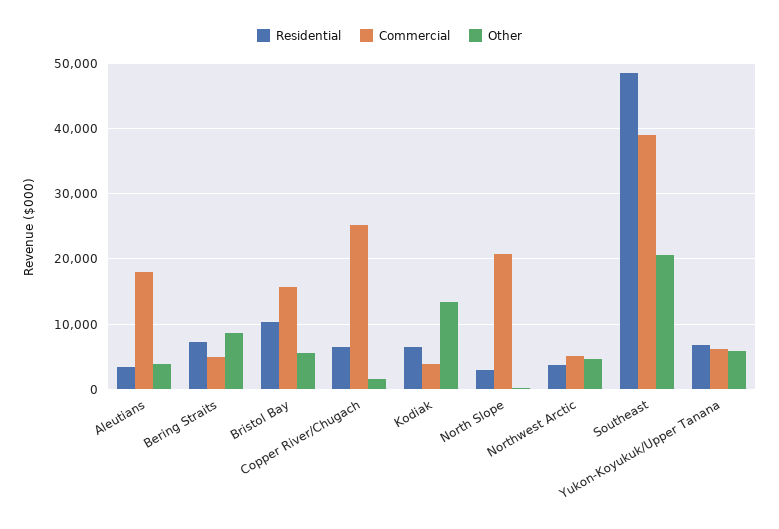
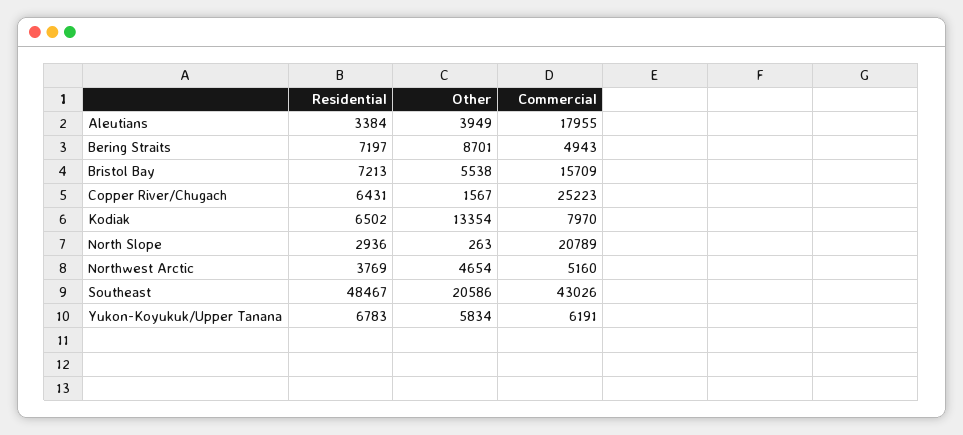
  {
    "Residential": {
      "Aleutians": 3384,
      "Bering Straits": 7197,
-     "Bristol Bay": 10000,
+     "Bristol Bay": 7213,
      "Copper River/Chugach": 6431,
      "Kodiak": 6502,
      "North Slope": 2936,
      "Northwest Arctic": 3769,
      "Southeast": 48467,
      "Yukon-Koyukuk/Upper Tanana": 6783
    },
    "Commercial": {
      "Aleutians": 17955,
      "Bering Straits": 4943,
      "Bristol Bay": 15709,
      "Copper River/Chugach": 25223,
-     "Kodiak": 4000,
+     "Kodiak": 7970,
      "North Slope": 20789,
      "Northwest Arctic": 5160,
-     "Southeast": 39000,
+     "Southeast": 43026,
      "Yukon-Koyukuk/Upper Tanana": 6191
    },
    "Other": {
      "Aleutians": 3949,
      "Bering Straits": 8701,
      "Bristol Bay": 5538,
      "Copper River/Chugach": 1567,
      "Kodiak": 13354,
      "North Slope": 263,
      "Northwest Arctic": 4654,
      "Southeast": 20586,
      "Yukon-Koyukuk/Upper Tanana": 5834
    }
  }

